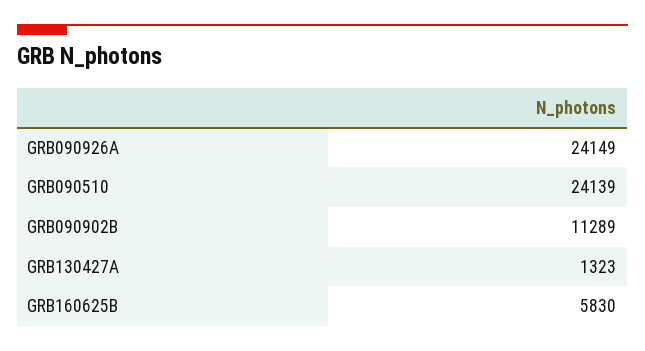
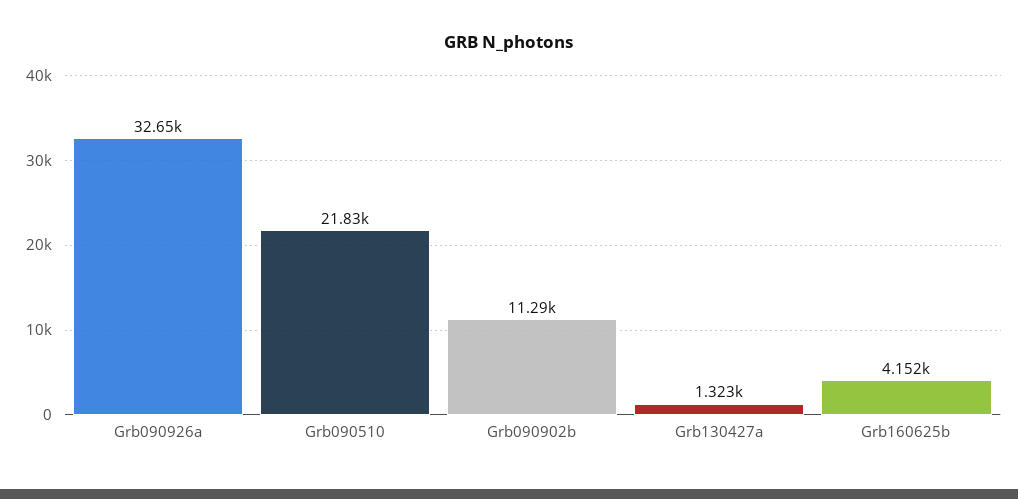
  {
-   "GRB090926A": 24149,
+   "GRB090926A": 32650,
-   "GRB090510": 24139,
+   "GRB090510": 21830,
    "GRB090902B": 11289,
    "GRB130427A": 1323,
-   "GRB160625B": 5830
+   "GRB160625B": 4152
  }

